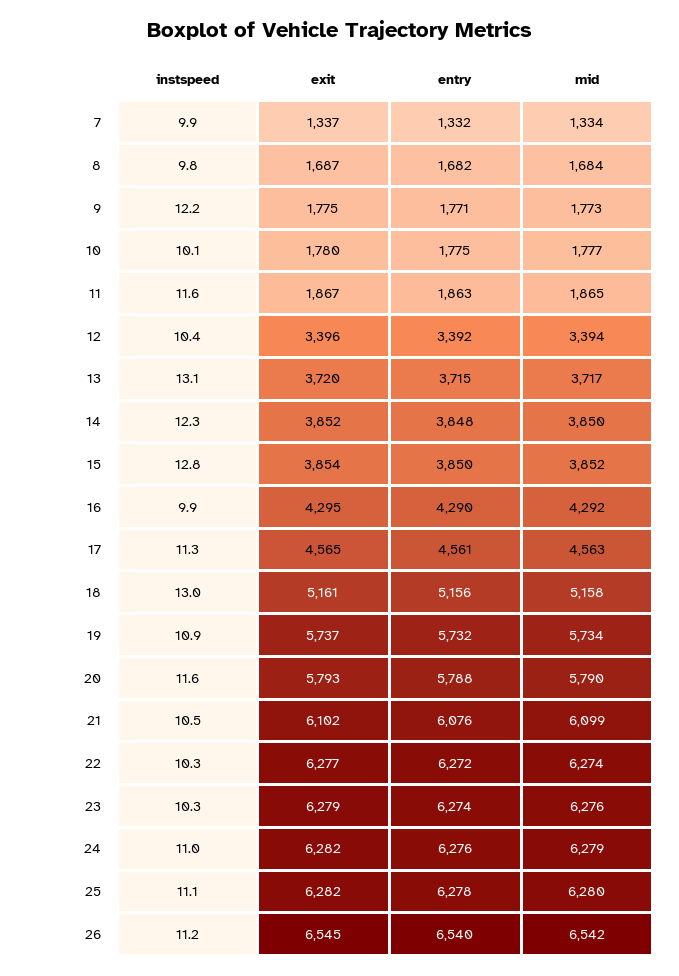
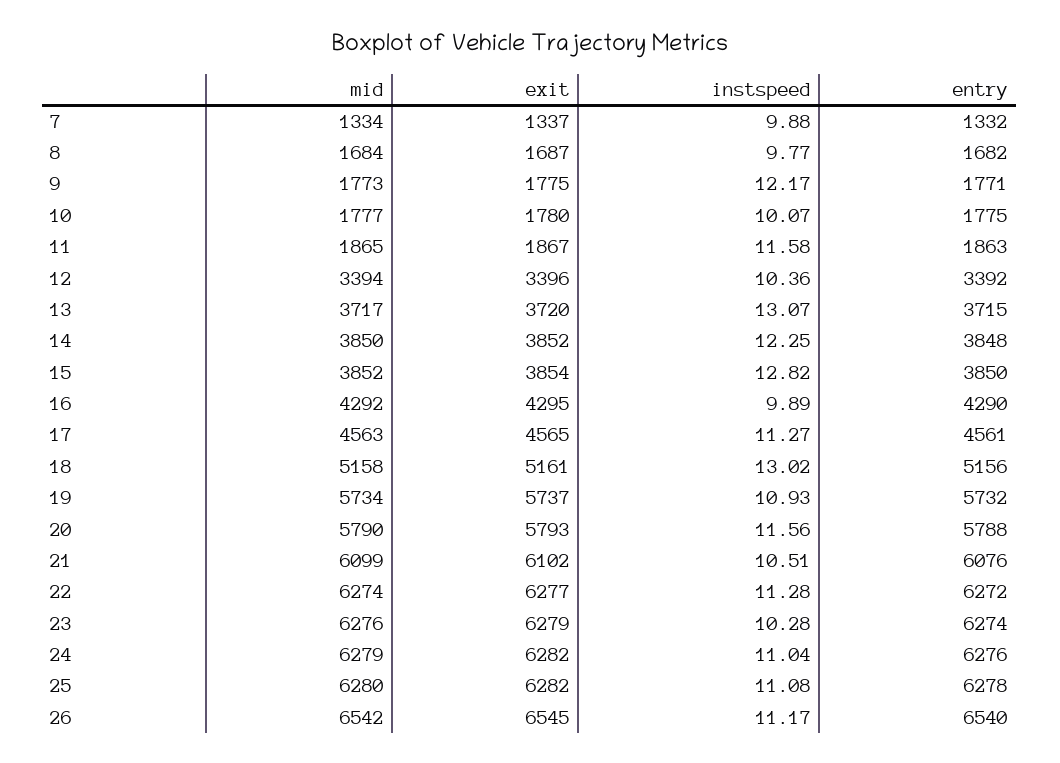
  {
    "instspeed": {
      "7": 9.88,
      "8": 9.77,
      "9": 12.17,
      "10": 10.07,
      "11": 11.58,
      "12": 10.36,
      "13": 13.07,
      "14": 12.25,
      "15": 12.82,
      "16": 9.89,
      "17": 11.27,
      "18": 13.02,
      "19": 10.93,
      "20": 11.56,
      "21": 10.51,
-     "22": 10.3,
+     "22": 11.28,
      "23": 10.28,
      "24": 11.04,
      "25": 11.08,
      "26": 11.17
    },
    "exit": {
      "7": 1337,
      "8": 1687,
      "9": 1775,
      "10": 1780,
      "11": 1867,
      "12": 3396,
      "13": 3720,
      "14": 3852,
      "15": 3854,
      "16": 4295,
      "17": 4565,
      "18": 5161,
      "19": 5737,
      "20": 5793,
      "21": 6102,
      "22": 6277,
      "23": 6279,
      "24": 6282,
      "25": 6282,
      "26": 6545
    },
    "entry": {
      "7": 1332,
      "8": 1682,
      "9": 1771,
      "10": 1775,
      "11": 1863,
      "12": 3392,
      "13": 3715,
      "14": 3848,
      "15": 3850,
      "16": 4290,
      "17": 4561,
      "18": 5156,
      "19": 5732,
      "20": 5788,
      "21": 6076,
      "22": 6272,
      "23": 6274,
      "24": 6276,
      "25": 6278,
      "26": 6540
    },
    "mid": {
      "7": 1334,
      "8": 1684,
      "9": 1773,
      "10": 1777,
      "11": 1865,
      "12": 3394,
      "13": 3717,
      "14": 3850,
      "15": 3852,
      "16": 4292,
      "17": 4563,
      "18": 5158,
      "19": 5734,
      "20": 5790,
      "21": 6099,
      "22": 6274,
      "23": 6276,
      "24": 6279,
      "25": 6280,
      "26": 6542
    }
  }

